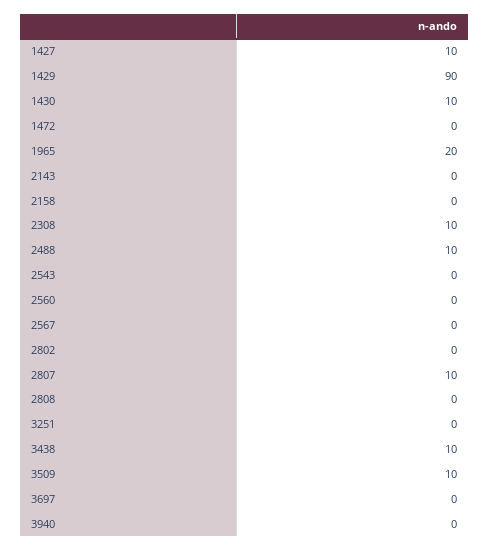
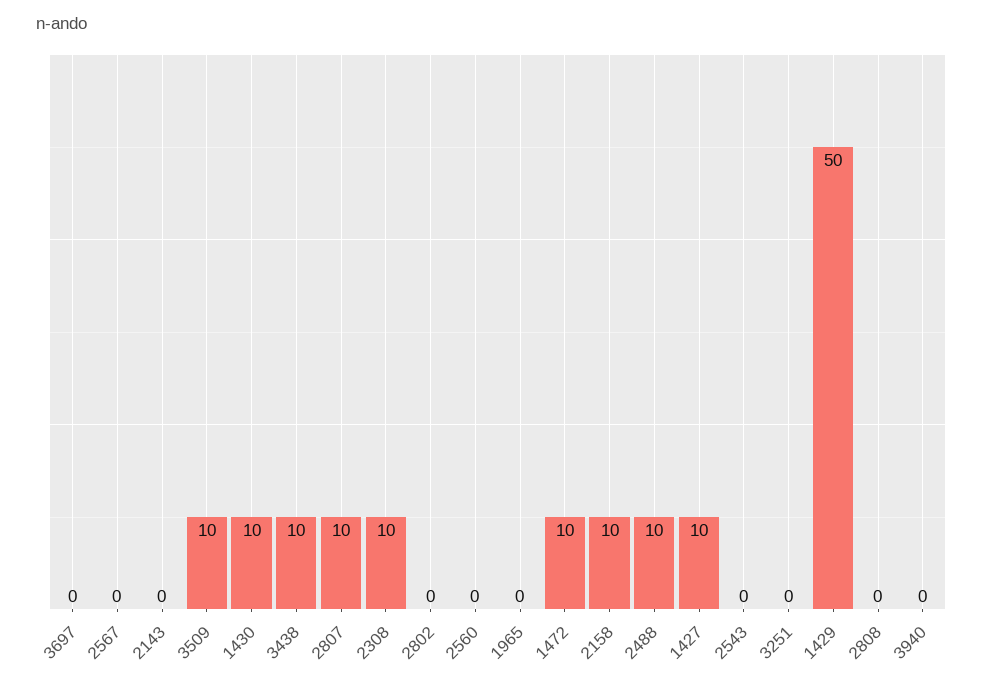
  {
    "1427": 10,
-   "1429": 90,
+   "1429": 50,
    "1430": 10,
-   "1472": 0,
+   "1472": 10,
-   "1965": 20,
+   "1965": 0,
    "2143": 0,
-   "2158": 0,
+   "2158": 10,
    "2308": 10,
    "2488": 10,
    "2543": 0,
    "2560": 0,
    "2567": 0,
    "2802": 0,
    "2807": 10,
    "2808": 0,
    "3251": 0,
    "3438": 10,
    "3509": 10,
    "3697": 0,
    "3940": 0
  }

